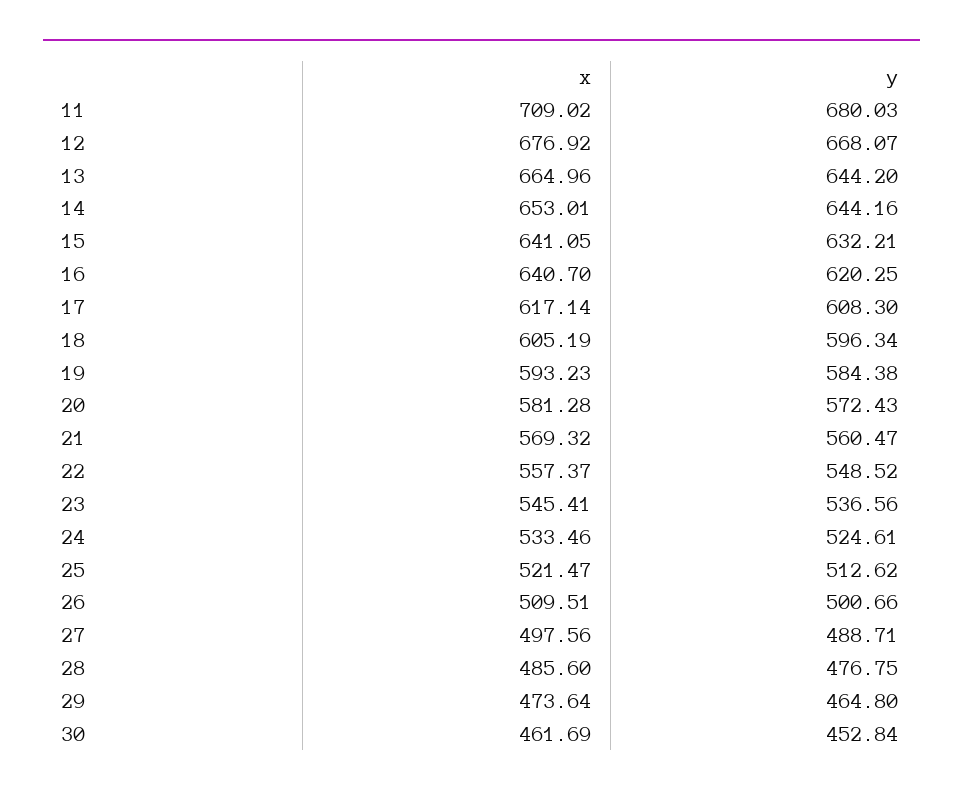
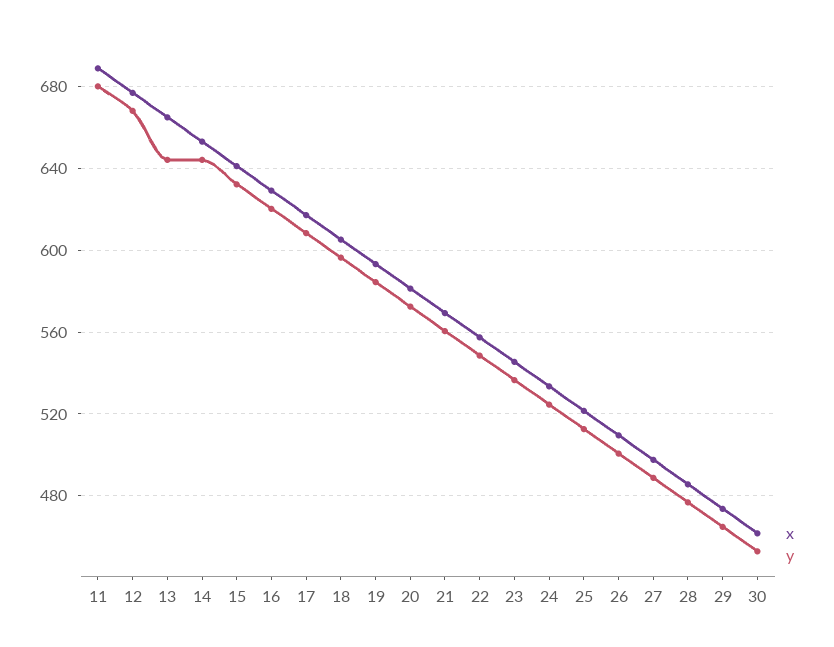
  {
    "x": {
-     "11": 709.02,
+     "11": 690,
      "12": 676.92,
      "13": 664.96,
      "14": 653.01,
      "15": 641.05,
-     "16": 640.7,
+     "16": 630,
      "17": 617.14,
      "18": 605.19,
      "19": 593.23,
      "20": 581.28,
      "21": 569.32,
      "22": 557.37,
      "23": 545.41,
      "24": 533.46,
      "25": 521.47,
      "26": 509.51,
      "27": 497.56,
      "28": 485.6,
      "29": 473.64,
      "30": 461.69
    },
    "y": {
      "11": 680.03,
      "12": 668.07,
      "13": 644.2,
      "14": 644.16,
      "15": 632.21,
      "16": 620.25,
      "17": 608.3,
      "18": 596.34,
      "19": 584.38,
      "20": 572.43,
      "21": 560.47,
      "22": 548.52,
      "23": 536.56,
      "24": 524.61,
      "25": 512.62,
      "26": 500.66,
      "27": 488.71,
      "28": 476.75,
      "29": 464.8,
      "30": 452.84
    }
  }

